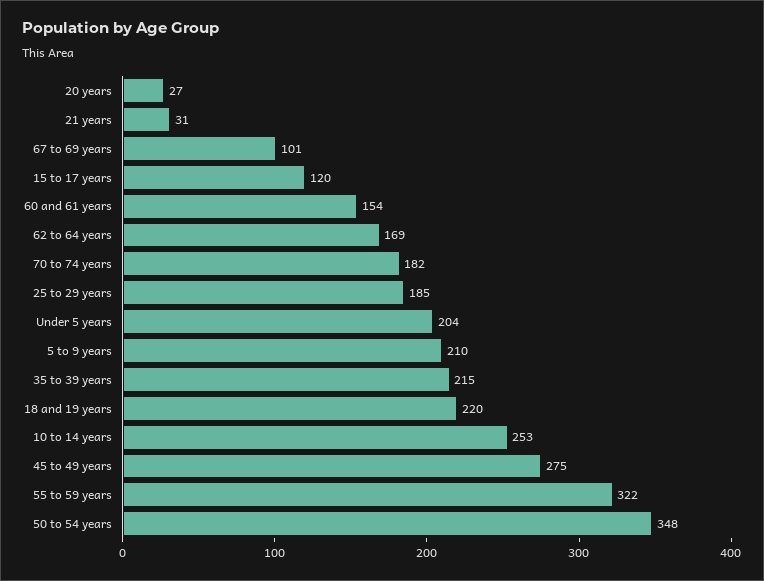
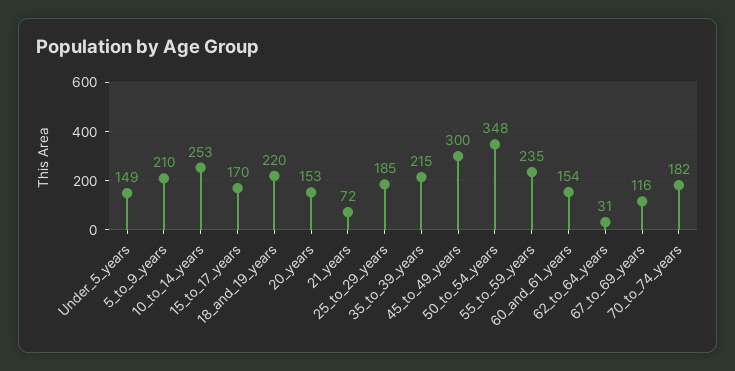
  {
-   "20 years": 27,
+   "20 years": 153,
-   "21 years": 31,
+   "21 years": 72,
-   "67 to 69 years": 101,
+   "67 to 69 years": 116,
-   "15 to 17 years": 120,
+   "15 to 17 years": 170,
    "60 and 61 years": 154,
-   "62 to 64 years": 169,
+   "62 to 64 years": 31,
    "70 to 74 years": 182,
    "25 to 29 years": 185,
-   "Under 5 years": 204,
+   "Under 5 years": 149,
    "5 to 9 years": 210,
    "35 to 39 years": 215,
    "18 and 19 years": 220,
    "10 to 14 years": 253,
-   "45 to 49 years": 275,
+   "45 to 49 years": 300,
-   "55 to 59 years": 322,
+   "55 to 59 years": 235,
    "50 to 54 years": 348
  }

